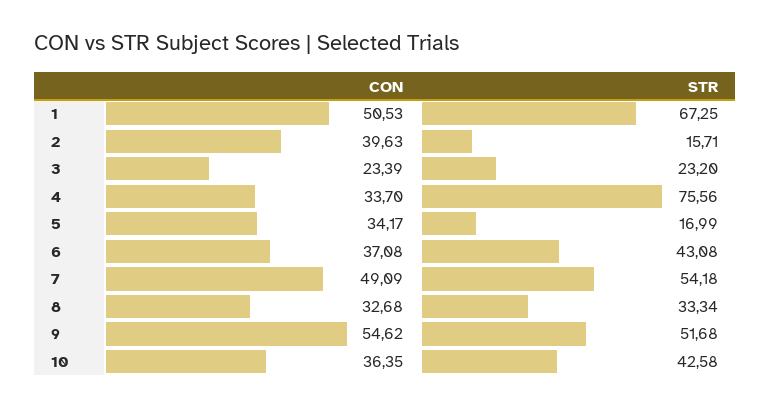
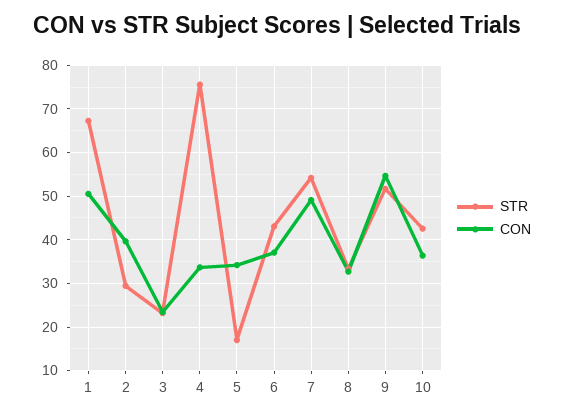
  {
    "CON": {
      "1": 50.53,
      "2": 39.63,
      "3": 23.39,
      "4": 33.7,
      "5": 34.17,
      "6": 37.08,
      "7": 49.09,
      "8": 32.68,
      "9": 54.62,
      "10": 36.35
    },
    "STR": {
      "1": 67.25,
-     "2": 15.71,
+     "2": 30,
      "3": 23.2,
      "4": 75.56,
      "5": 16.99,
      "6": 43.08,
      "7": 54.18,
      "8": 33.34,
      "9": 51.68,
      "10": 42.58
    }
  }

